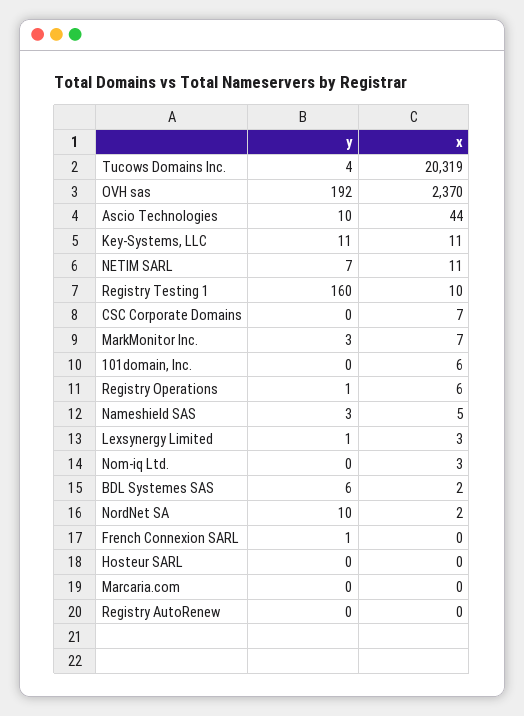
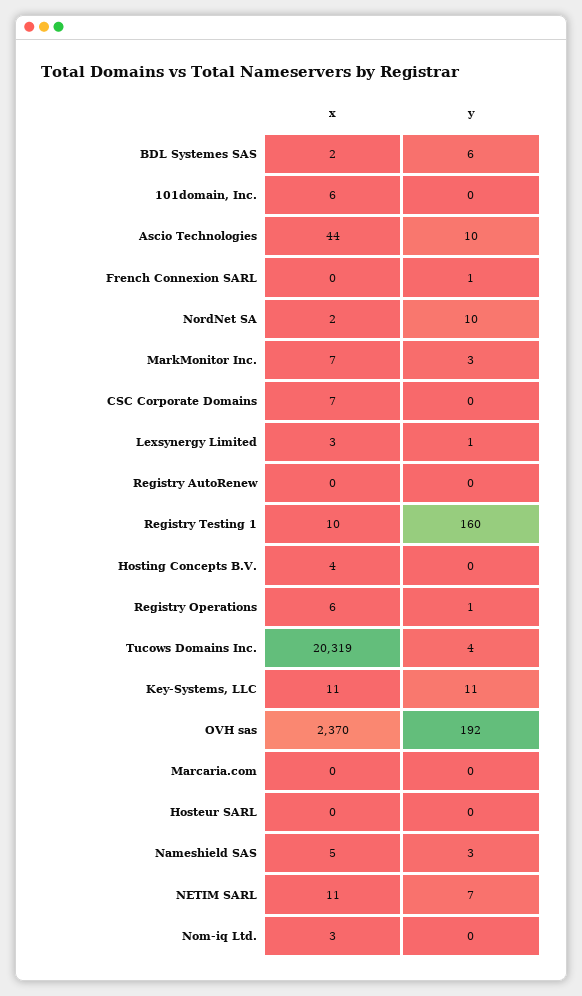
  {
    "y": {
      "Tucows Domains Inc.": 4,
      "OVH sas": 192,
      "Ascio Technologies": 10,
      "Key-Systems, LLC": 11,
      "NETIM SARL": 7,
      "Registry Testing 1": 160,
      "CSC Corporate Domains": 0,
      "MarkMonitor Inc.": 3,
      "101domain, Inc.": 0,
      "Registry Operations": 1,
      "Nameshield SAS": 3,
      "Lexsynergy Limited": 1,
      "Nom-iq Ltd.": 0,
      "BDL Systemes SAS": 6,
      "NordNet SA": 10,
      "French Connexion SARL": 1,
      "Hosteur SARL": 0,
      "Marcaria.com": 0,
-     "Registry AutoRenew": 0
+     "Registry AutoRenew": 0,
+     "Hosting Concepts B.V.": 0
    },
    "x": {
      "Tucows Domains Inc.": 20319,
      "OVH sas": 2370,
      "Ascio Technologies": 44,
      "Key-Systems, LLC": 11,
      "NETIM SARL": 11,
      "Registry Testing 1": 10,
      "CSC Corporate Domains": 7,
      "MarkMonitor Inc.": 7,
      "101domain, Inc.": 6,
      "Registry Operations": 6,
      "Nameshield SAS": 5,
      "Lexsynergy Limited": 3,
      "Nom-iq Ltd.": 3,
      "BDL Systemes SAS": 2,
      "NordNet SA": 2,
      "French Connexion SARL": 0,
      "Hosteur SARL": 0,
      "Marcaria.com": 0,
-     "Registry AutoRenew": 0
+     "Registry AutoRenew": 0,
+     "Hosting Concepts B.V.": 4
    }
  }

